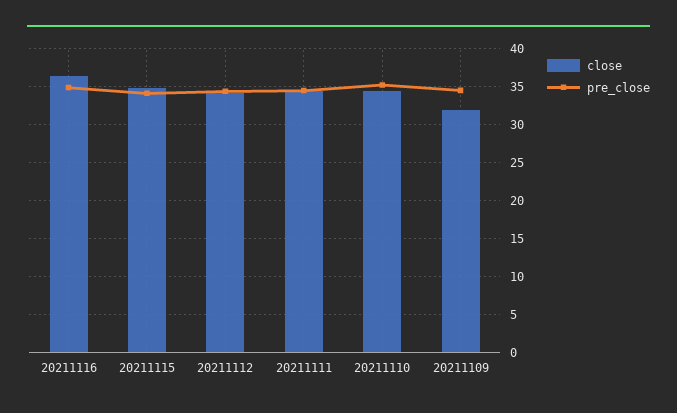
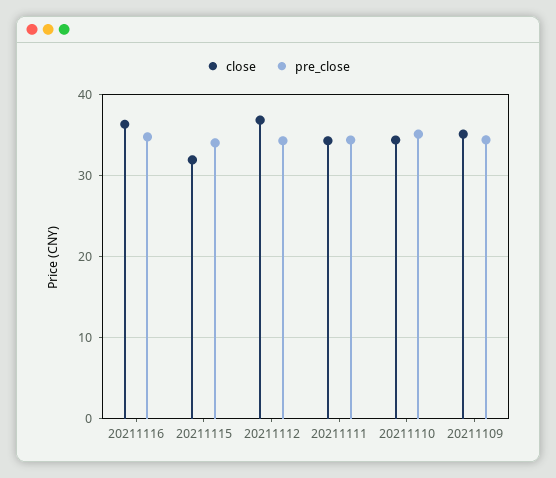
  {
    "close": {
      "20211116": 36,
-     "20211115": 35,
+     "20211115": 32,
-     "20211112": 34,
+     "20211112": 37,
      "20211111": 34,
      "20211110": 34,
-     "20211109": 32
+     "20211109": 35
    },
    "pre_close": {
      "20211116": 35,
      "20211115": 34,
      "20211112": 34,
      "20211111": 34,
      "20211110": 35,
      "20211109": 34
    }
  }

